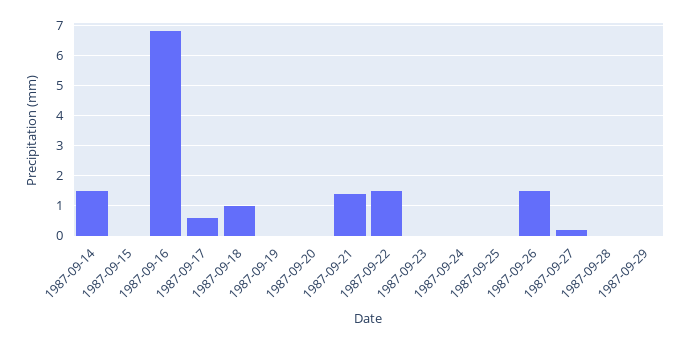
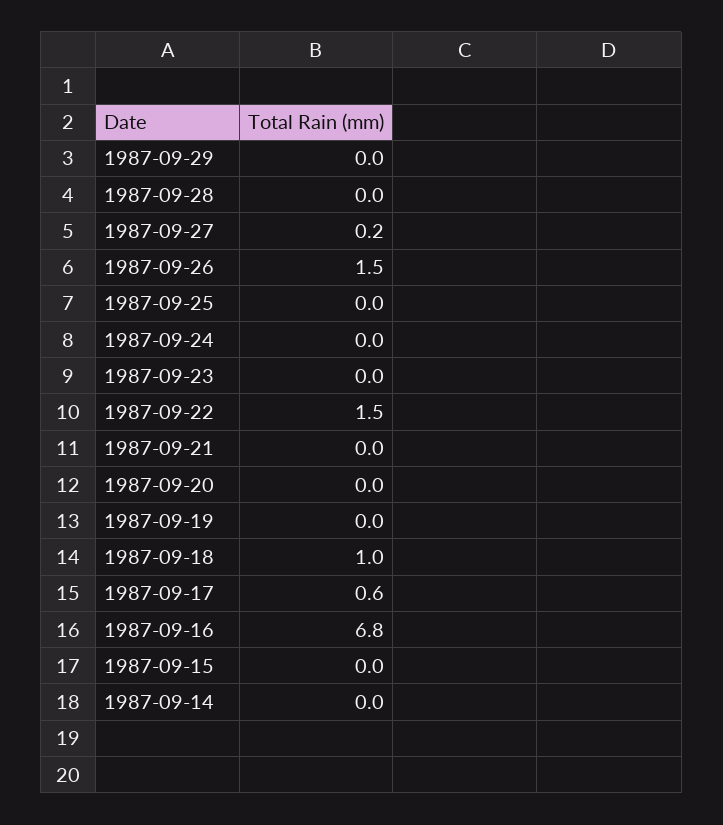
  {
-   "1987-09-14": 1.5,
+   "1987-09-14": 0,
    "1987-09-15": 0,
    "1987-09-16": 6.8,
    "1987-09-17": 0.6,
    "1987-09-18": 1,
    "1987-09-19": 0,
    "1987-09-20": 0,
-   "1987-09-21": 1.5,
+   "1987-09-21": 0,
    "1987-09-22": 1.5,
    "1987-09-23": 0,
    "1987-09-24": 0,
    "1987-09-25": 0,
    "1987-09-26": 1.5,
    "1987-09-27": 0.2,
    "1987-09-28": 0,
    "1987-09-29": 0
  }

